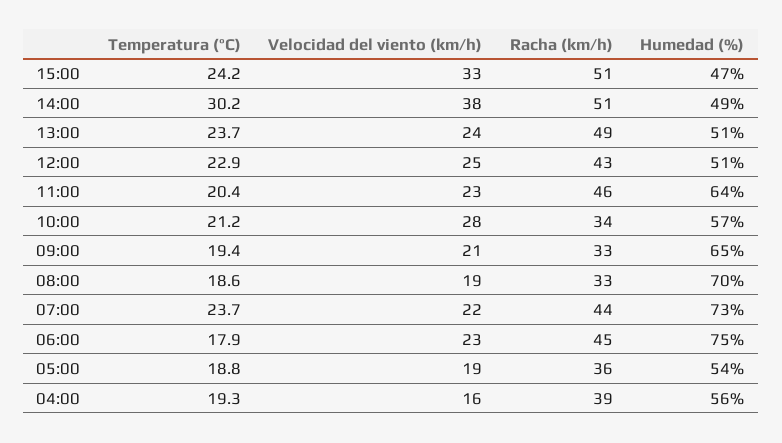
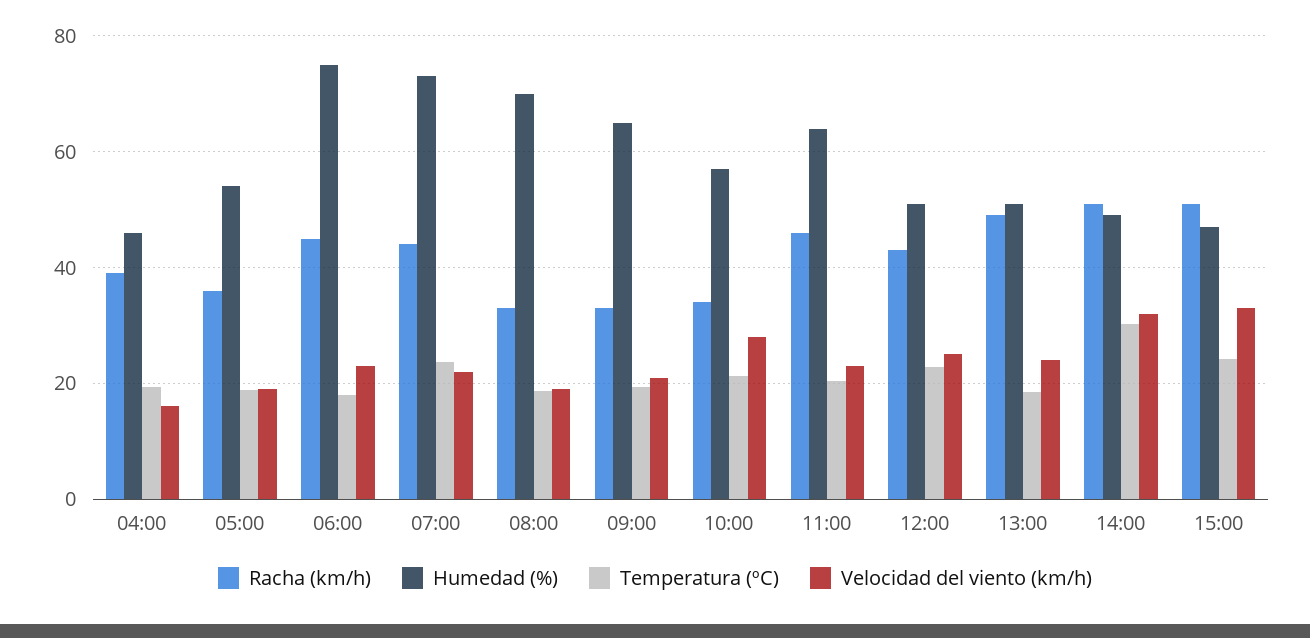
  {
    "Temperatura (ºC)": {
      "15:00": 24.2,
      "14:00": 30.2,
-     "13:00": 23.7,
+     "13:00": 18,
      "12:00": 22.9,
      "11:00": 20.4,
      "10:00": 21.2,
      "09:00": 19.4,
      "08:00": 18.6,
      "07:00": 23.7,
      "06:00": 17.9,
      "05:00": 18.8,
      "04:00": 19.3
    },
    "Velocidad del viento (km/h)": {
      "15:00": 33,
-     "14:00": 38,
+     "14:00": 32,
      "13:00": 24,
      "12:00": 25,
      "11:00": 23,
      "10:00": 28,
      "09:00": 21,
      "08:00": 19,
      "07:00": 22,
      "06:00": 23,
      "05:00": 19,
      "04:00": 16
    },
    "Racha (km/h)": {
      "15:00": 51,
      "14:00": 51,
      "13:00": 49,
      "12:00": 43,
      "11:00": 46,
      "10:00": 34,
      "09:00": 33,
      "08:00": 33,
      "07:00": 44,
      "06:00": 45,
      "05:00": 36,
      "04:00": 39
    },
    "Humedad (%)": {
      "15:00": 47,
      "14:00": 49,
      "13:00": 51,
      "12:00": 51,
      "11:00": 64,
      "10:00": 57,
      "09:00": 65,
      "08:00": 70,
      "07:00": 73,
      "06:00": 75,
      "05:00": 54,
-     "04:00": 56
+     "04:00": 46
    }
  }

